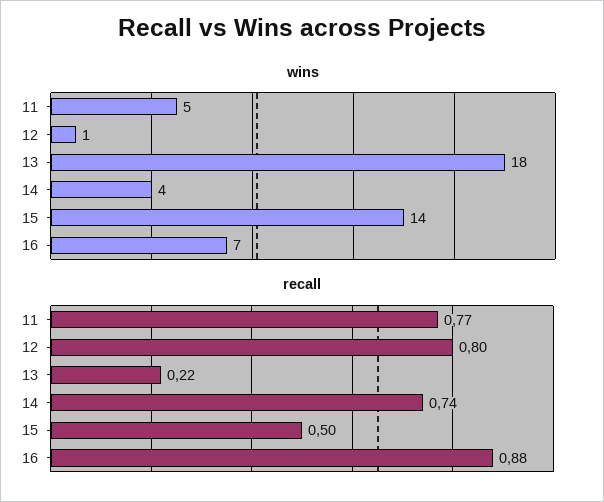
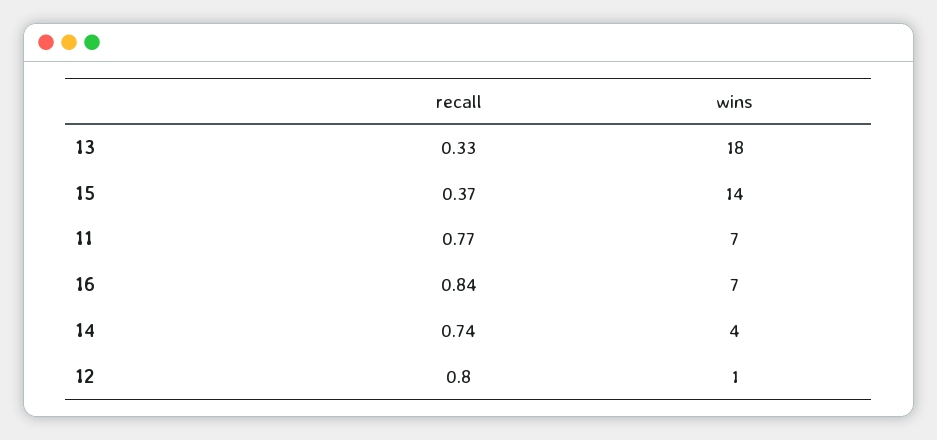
  {
    "wins": {
-     "11": 5,
+     "11": 7,
      "12": 1,
      "13": 18,
      "14": 4,
      "15": 14,
      "16": 7
    },
    "recall": {
      "11": 0.77,
      "12": 0.8,
-     "13": 0.22,
+     "13": 0.33,
      "14": 0.74,
-     "15": 0.5,
+     "15": 0.37,
-     "16": 0.88
+     "16": 0.84
    }
  }

